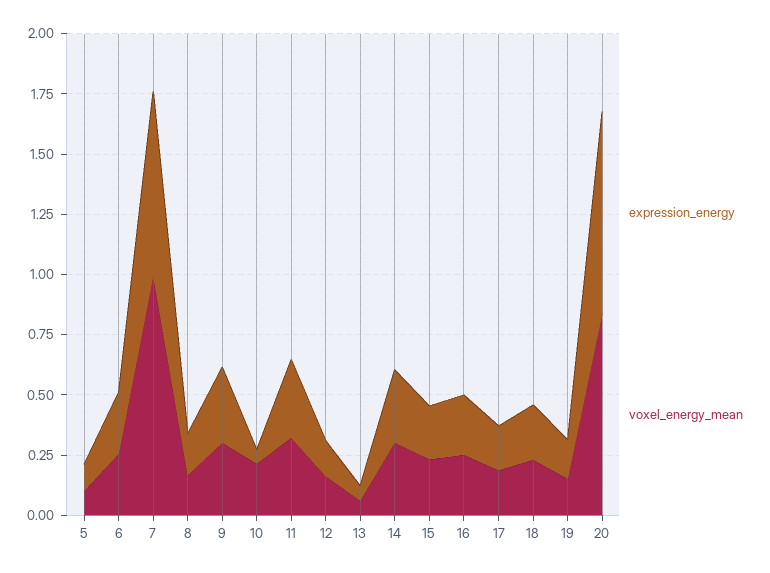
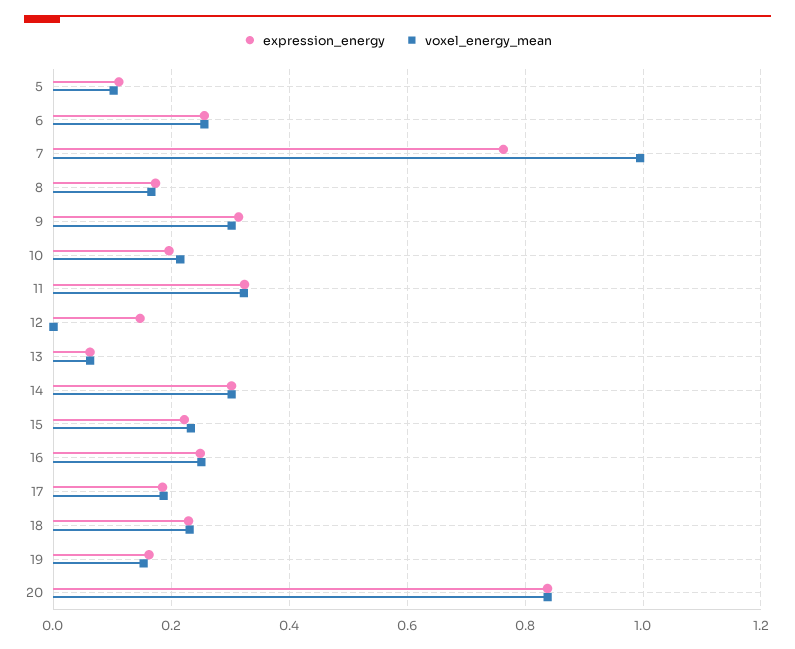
  {
    "expression_energy": {
      "5": 0.12,
      "6": 0.26,
      "7": 0.76,
      "8": 0.18,
      "9": 0.32,
-     "10": 0.05,
+     "10": 0.2,
      "11": 0.32,
      "12": 0.14,
      "13": 0.06,
      "14": 0.3,
      "15": 0.22,
      "16": 0.24,
      "17": 0.18,
      "18": 0.22,
      "19": 0.16,
      "20": 0.84
    },
    "voxel_energy_mean": {
      "5": 0.1,
      "6": 0.26,
      "7": 1,
      "8": 0.16,
      "9": 0.3,
      "10": 0.22,
      "11": 0.32,
-     "12": 0.15,
+     "12": 0,
      "13": 0.06,
      "14": 0.3,
      "15": 0.24,
      "16": 0.26,
      "17": 0.18,
      "18": 0.24,
      "19": 0.16,
      "20": 0.84
    }
  }

